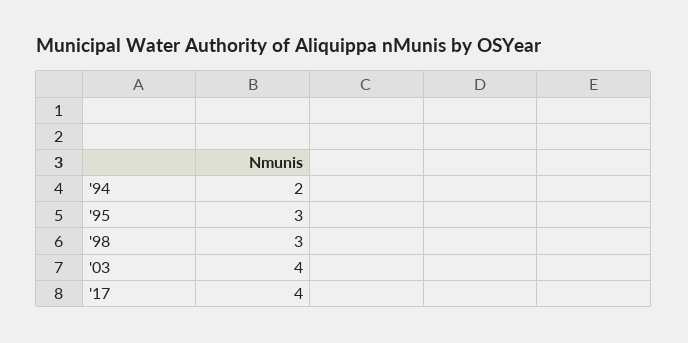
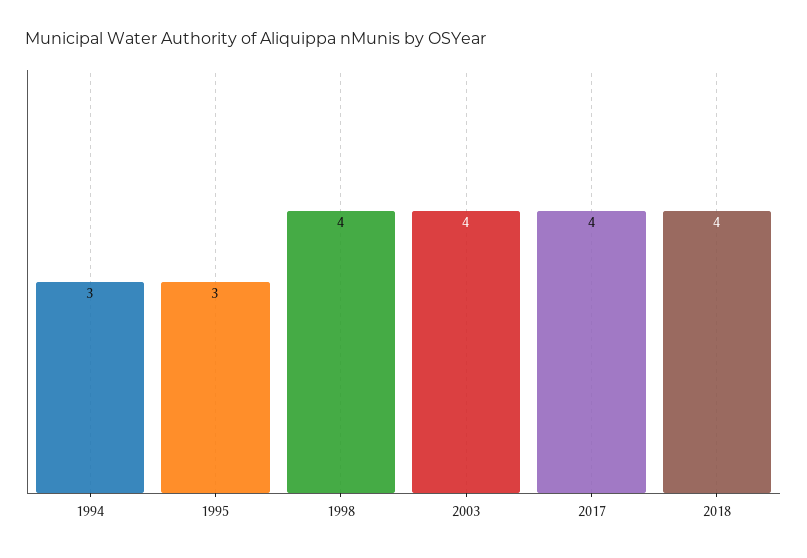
  {
-   "'94": 2,
+   "'94": 3,
    "'95": 3,
-   "'98": 3,
+   "'98": 4,
    "'03": 4,
-   "'17": 4
+   "'17": 4,
+   "2018": 4
  }

